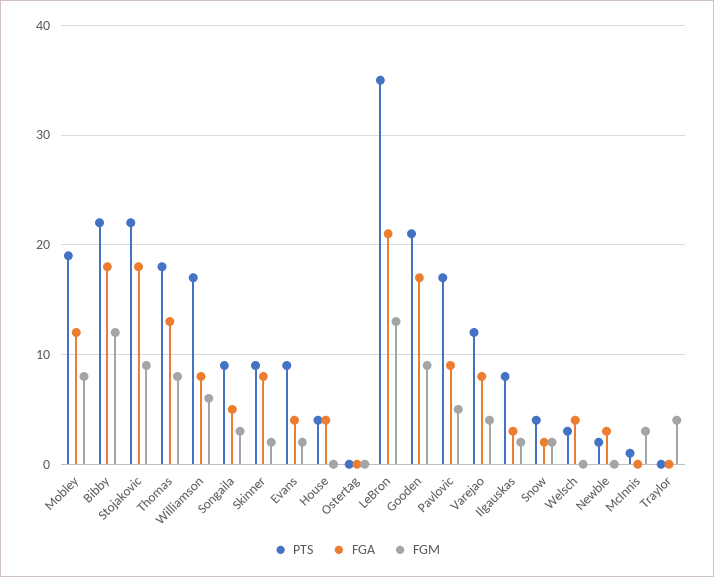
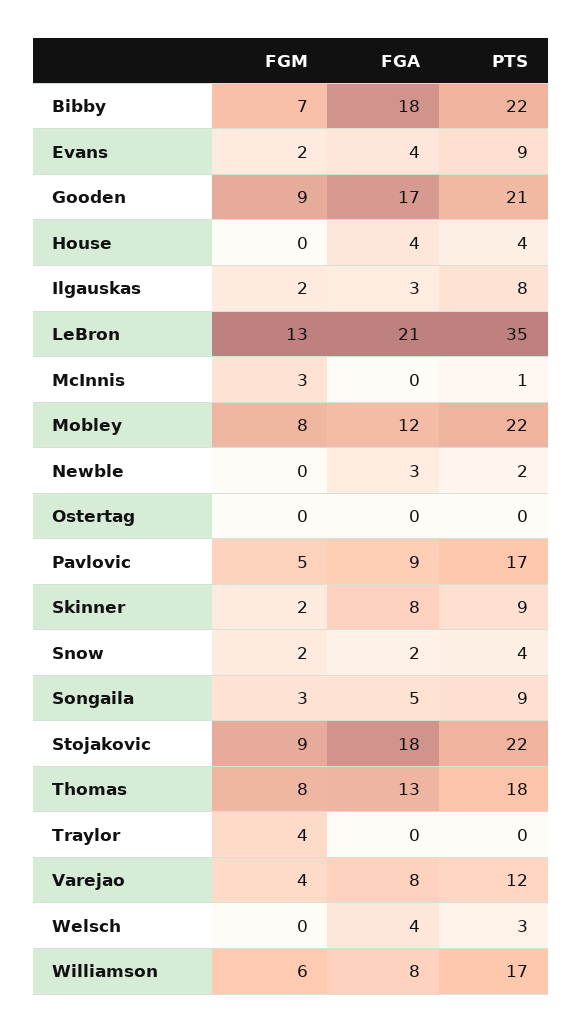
  {
    "PTS": {
-     "Mobley": 19,
+     "Mobley": 22,
      "Bibby": 22,
      "Stojakovic": 22,
      "Thomas": 18,
      "Williamson": 17,
      "Songaila": 9,
      "Skinner": 9,
      "Evans": 9,
      "House": 4,
      "Ostertag": 0,
      "LeBron": 35,
      "Gooden": 21,
      "Pavlovic": 17,
      "Varejao": 12,
      "Ilgauskas": 8,
      "Snow": 4,
      "Welsch": 3,
      "Newble": 2,
      "McInnis": 1,
      "Traylor": 0
    },
    "FGA": {
      "Mobley": 12,
      "Bibby": 18,
      "Stojakovic": 18,
      "Thomas": 13,
      "Williamson": 8,
      "Songaila": 5,
      "Skinner": 8,
      "Evans": 4,
      "House": 4,
      "Ostertag": 0,
      "LeBron": 21,
      "Gooden": 17,
      "Pavlovic": 9,
      "Varejao": 8,
      "Ilgauskas": 3,
      "Snow": 2,
      "Welsch": 4,
      "Newble": 3,
      "McInnis": 0,
      "Traylor": 0
    },
    "FGM": {
      "Mobley": 8,
-     "Bibby": 12,
+     "Bibby": 7,
      "Stojakovic": 9,
      "Thomas": 8,
      "Williamson": 6,
      "Songaila": 3,
      "Skinner": 2,
      "Evans": 2,
      "House": 0,
      "Ostertag": 0,
      "LeBron": 13,
      "Gooden": 9,
      "Pavlovic": 5,
      "Varejao": 4,
      "Ilgauskas": 2,
      "Snow": 2,
      "Welsch": 0,
      "Newble": 0,
      "McInnis": 3,
      "Traylor": 4
    }
  }

